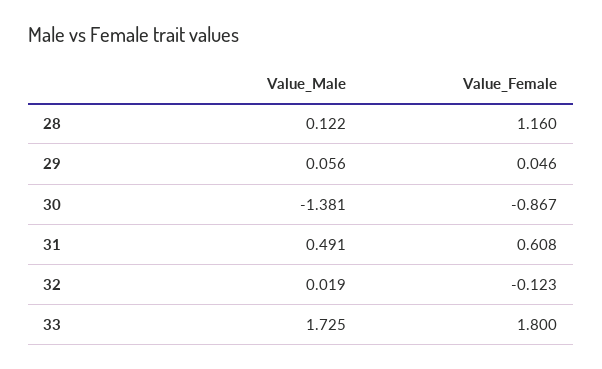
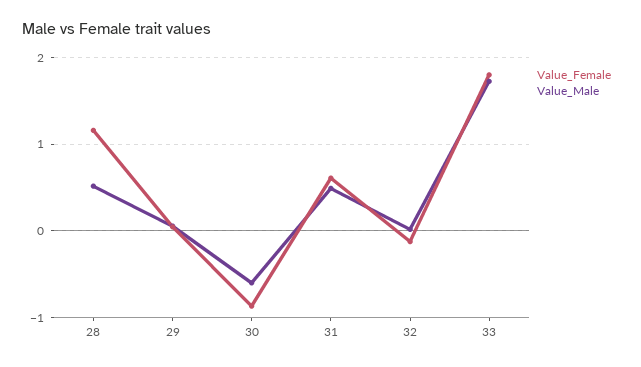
  {
    "Value_Male": {
-     "28": 0.122,
+     "28": 0.5,
      "29": 0.056,
-     "30": -1.381,
+     "30": -0.6,
      "31": 0.491,
      "32": 0.019,
      "33": 1.725
    },
    "Value_Female": {
      "28": 1.16,
      "29": 0.046,
      "30": -0.867,
      "31": 0.608,
      "32": -0.123,
      "33": 1.8
    }
  }

